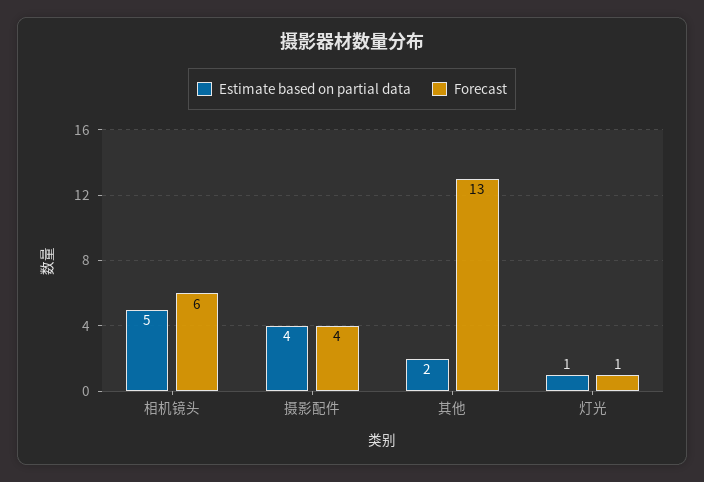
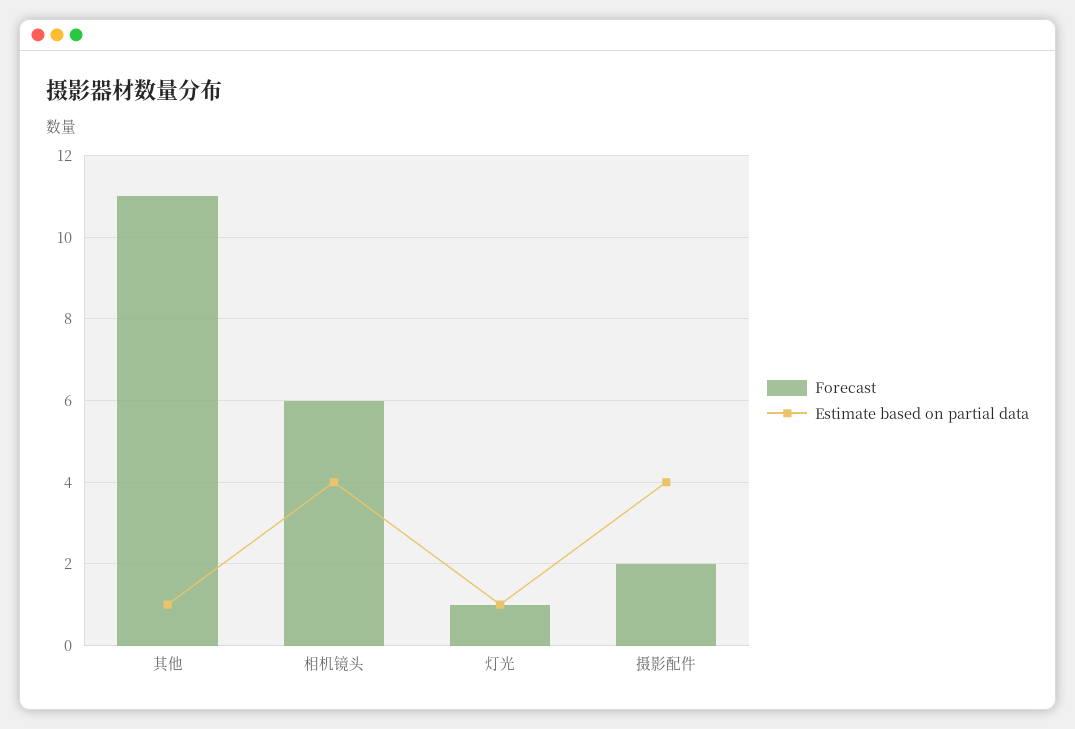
  {
    "Estimate based on partial data": {
-     "相机镜头": 5,
+     "相机镜头": 4,
      "摄影配件": 4,
-     "其他": 2,
+     "其他": 1,
      "灯光": 1
    },
    "Forecast": {
      "相机镜头": 6,
-     "摄影配件": 4,
+     "摄影配件": 2,
-     "其他": 13,
+     "其他": 11,
      "灯光": 1
    }
  }

